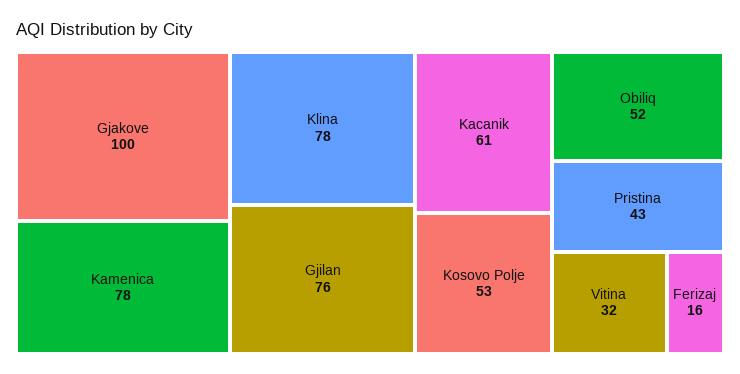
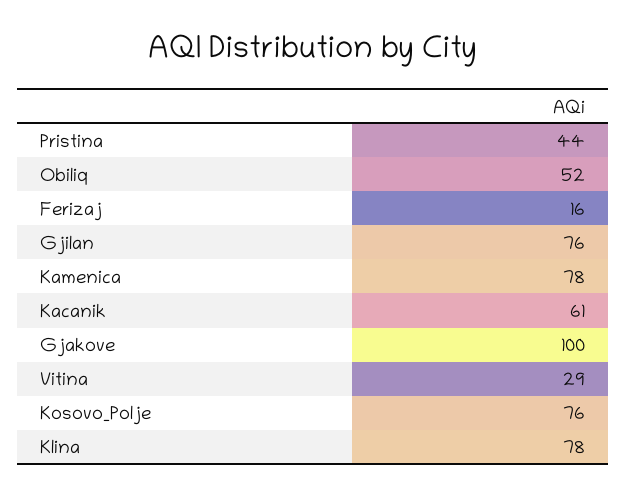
  {
    "Gjakove": 100,
    "Kamenica": 78,
    "Klina": 78,
    "Gjilan": 76,
    "Kacanik": 61,
-   "Kosovo Polje": 53,
+   "Kosovo Polje": 76,
    "Obiliq": 52,
-   "Pristina": 43,
+   "Pristina": 44,
-   "Vitina": 32,
+   "Vitina": 29,
    "Ferizaj": 16
  }

